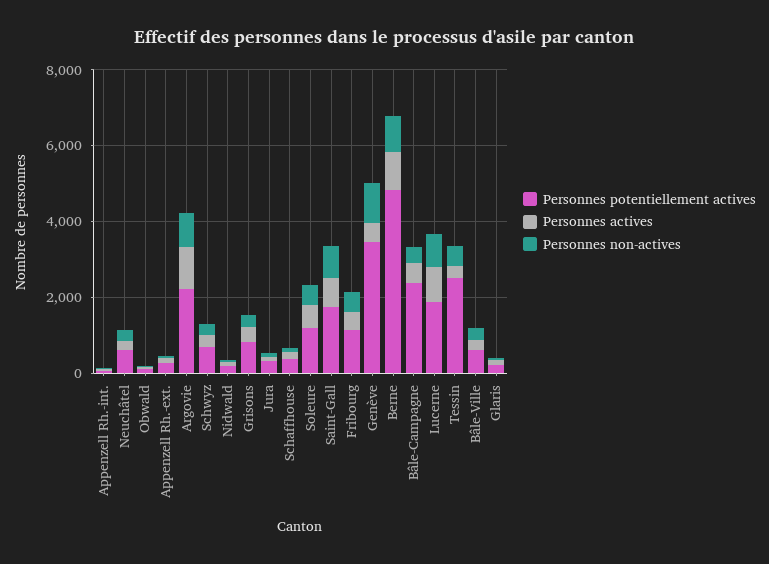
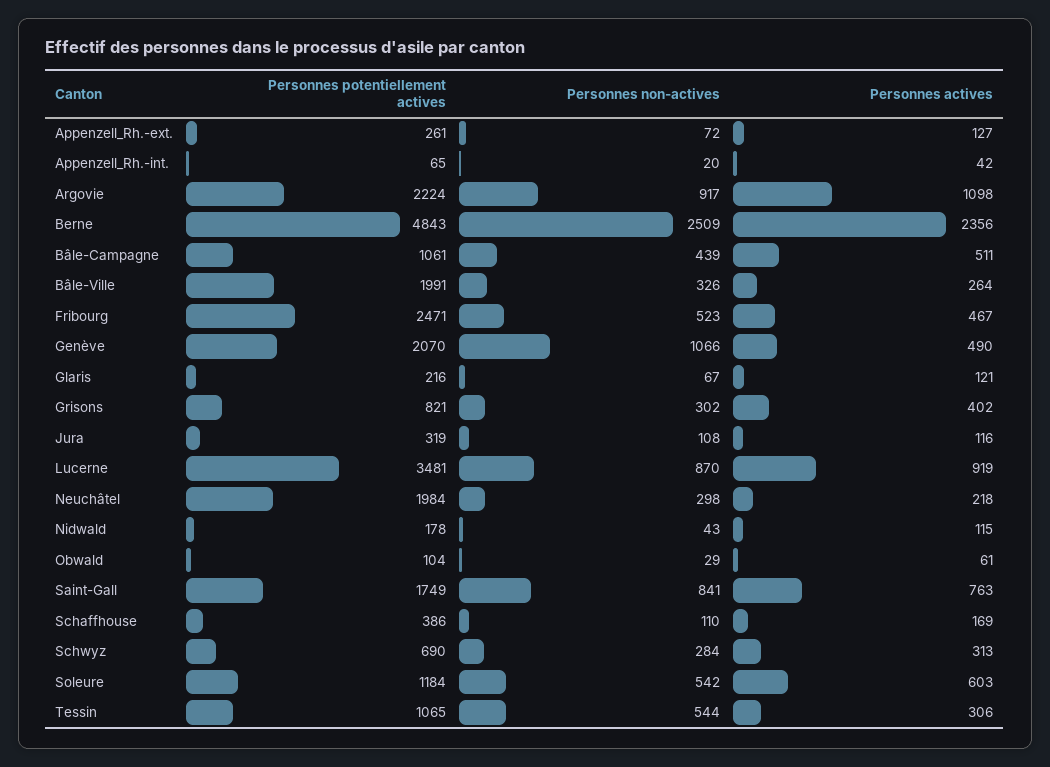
  {
    "Personnes potentiellement actives": {
      "Appenzell Rh.-int.": 65,
-     "Neuchâtel": 500,
+     "Neuchâtel": 1984,
      "Obwald": 104,
      "Appenzell Rh.-ext.": 261,
      "Argovie": 2224,
      "Schwyz": 690,
      "Nidwald": 178,
      "Grisons": 821,
      "Jura": 319,
      "Schaffhouse": 386,
      "Soleure": 1184,
      "Saint-Gall": 1749,
-     "Fribourg": 1000,
+     "Fribourg": 2471,
-     "Genève": 3500,
+     "Genève": 2070,
      "Berne": 4843,
-     "Bâle-Campagne": 2500,
+     "Bâle-Campagne": 1061,
-     "Lucerne": 2000,
+     "Lucerne": 3481,
-     "Tessin": 2500,
+     "Tessin": 1065,
-     "Bâle-Ville": 500,
+     "Bâle-Ville": 1991,
      "Glaris": 216
    },
    "Personnes actives": {
      "Appenzell Rh.-int.": 42,
      "Neuchâtel": 218,
      "Obwald": 61,
      "Appenzell Rh.-ext.": 127,
      "Argovie": 1098,
      "Schwyz": 313,
      "Nidwald": 115,
      "Grisons": 402,
      "Jura": 116,
      "Schaffhouse": 169,
      "Soleure": 603,
      "Saint-Gall": 763,
      "Fribourg": 467,
      "Genève": 490,
-     "Berne": 1000,
+     "Berne": 2356,
      "Bâle-Campagne": 511,
      "Lucerne": 919,
      "Tessin": 306,
      "Bâle-Ville": 264,
      "Glaris": 121
    },
    "Personnes non-actives": {
      "Appenzell Rh.-int.": 20,
      "Neuchâtel": 298,
      "Obwald": 29,
      "Appenzell Rh.-ext.": 72,
      "Argovie": 917,
      "Schwyz": 284,
      "Nidwald": 43,
      "Grisons": 302,
      "Jura": 108,
      "Schaffhouse": 110,
      "Soleure": 542,
      "Saint-Gall": 841,
      "Fribourg": 523,
      "Genève": 1066,
-     "Berne": 1000,
+     "Berne": 2509,
      "Bâle-Campagne": 439,
      "Lucerne": 870,
      "Tessin": 544,
      "Bâle-Ville": 326,
      "Glaris": 67
    }
  }

